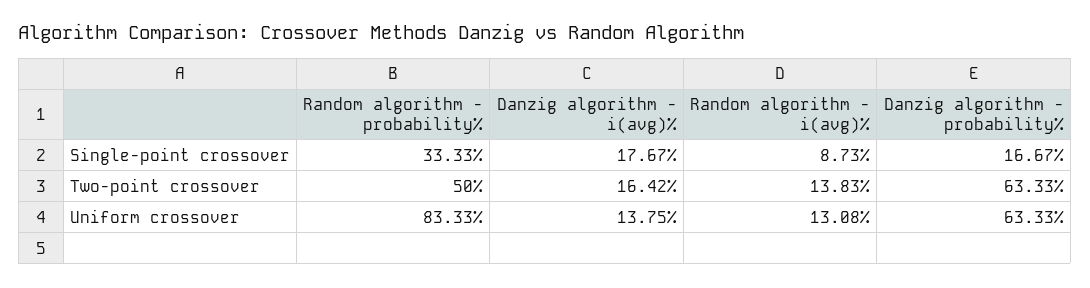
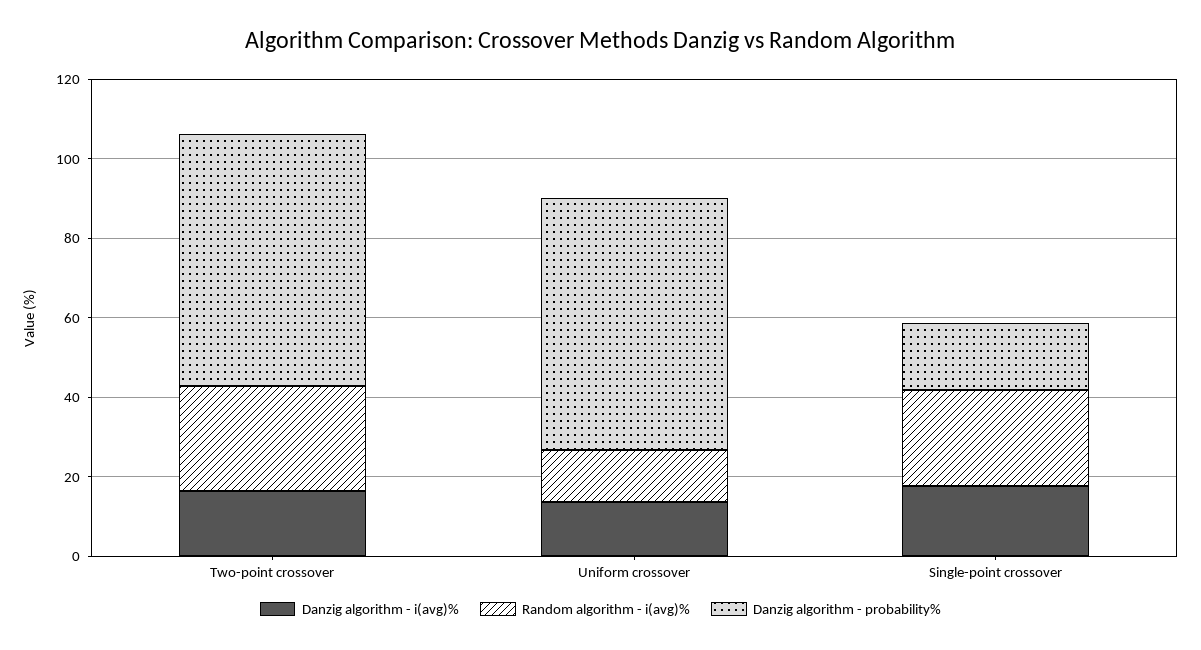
  {
-   "Random algorithm - probability%": {
-     "Single-point crossover": 33.33,
-     "Two-point crossover": 50,
-     "Uniform crossover": 83.33
-   },
    "Danzig algorithm - i(avg)%": {
      "Single-point crossover": 17.67,
      "Two-point crossover": 16.42,
      "Uniform crossover": 13.75
    },
    "Random algorithm - i(avg)%": {
-     "Single-point crossover": 8.73,
+     "Single-point crossover": 25,
-     "Two-point crossover": 13.83,
+     "Two-point crossover": 25,
      "Uniform crossover": 13.08
    },
    "Danzig algorithm - probability%": {
      "Single-point crossover": 16.67,
      "Two-point crossover": 63.33,
      "Uniform crossover": 63.33
    }
  }

